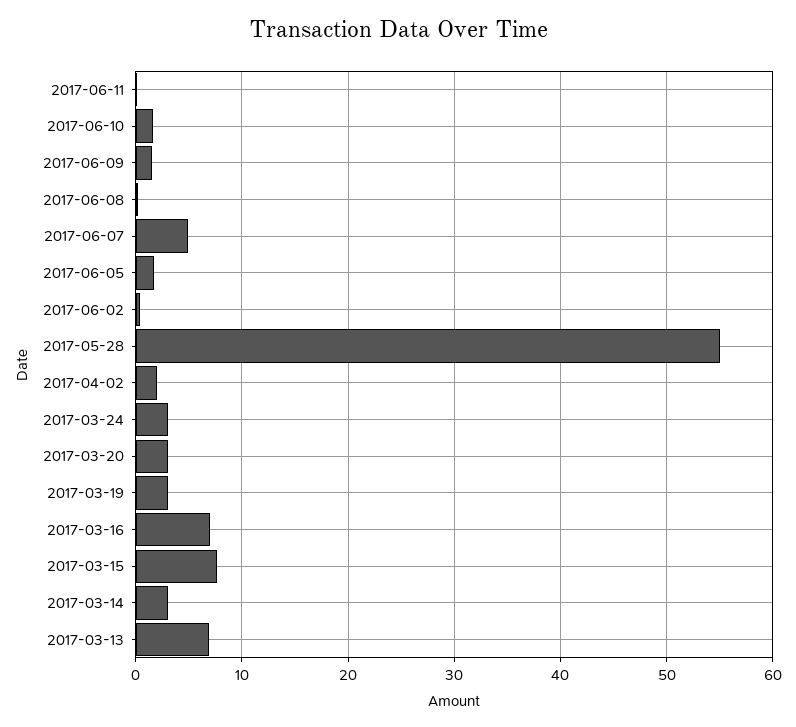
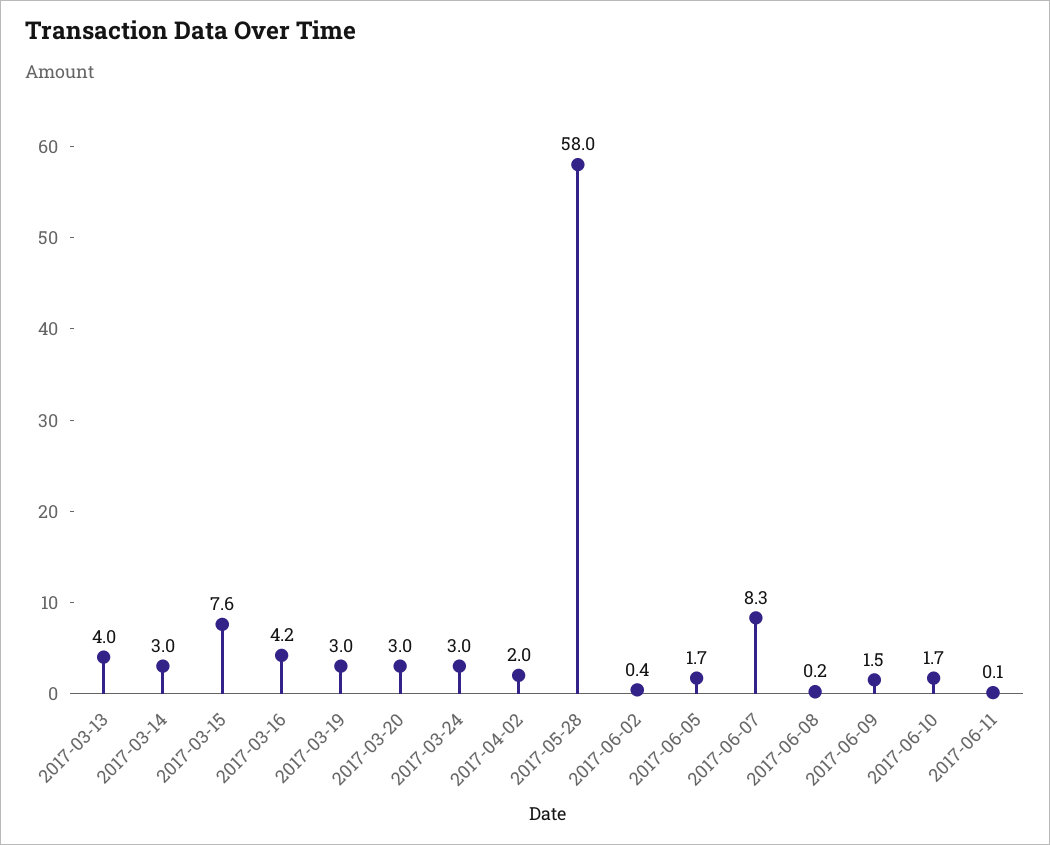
  {
    "2017-06-11": 0.1,
    "2017-06-10": 1.7,
    "2017-06-09": 1.5,
    "2017-06-08": 0.2,
-   "2017-06-07": 5,
+   "2017-06-07": 8.3,
    "2017-06-05": 1.7,
    "2017-06-02": 0.4,
-   "2017-05-28": 55,
+   "2017-05-28": 58,
    "2017-04-02": 2,
    "2017-03-24": 3,
    "2017-03-20": 3,
    "2017-03-19": 3,
-   "2017-03-16": 7,
+   "2017-03-16": 4.2,
    "2017-03-15": 7.6,
    "2017-03-14": 3,
-   "2017-03-13": 7
+   "2017-03-13": 4
  }

